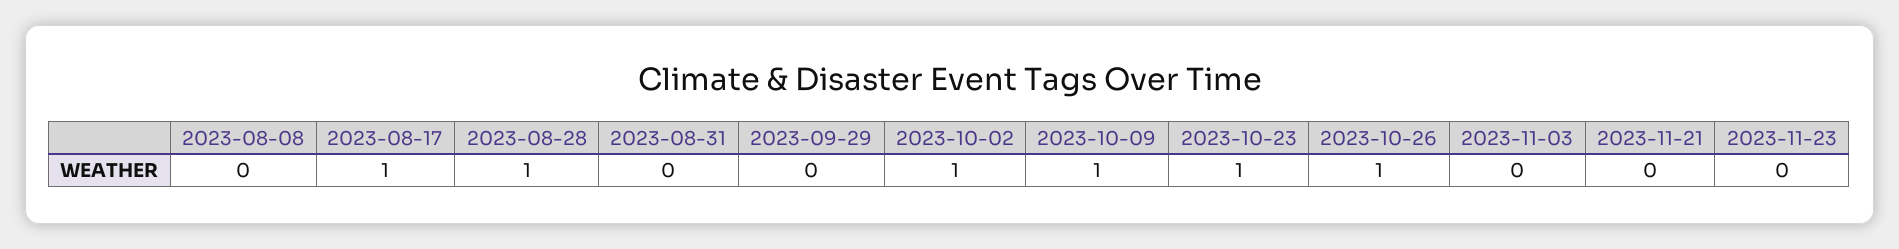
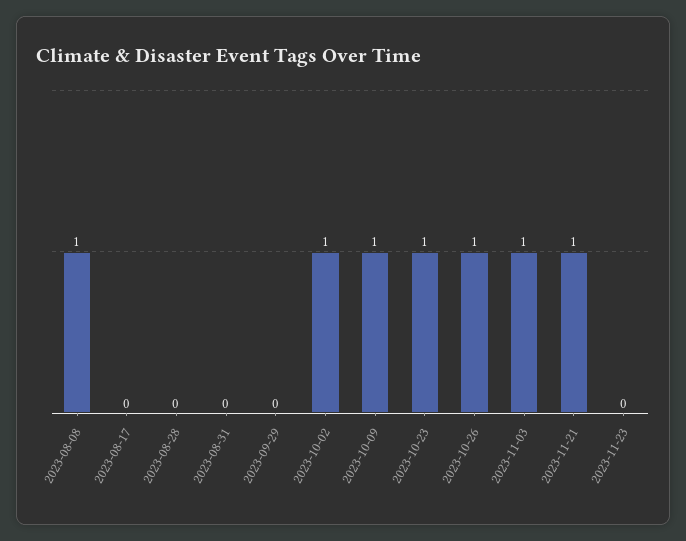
  {
-   "2023-08-08": 0,
+   "2023-08-08": 1,
-   "2023-08-17": 1,
+   "2023-08-17": 0,
-   "2023-08-28": 1,
+   "2023-08-28": 0,
    "2023-08-31": 0,
    "2023-09-29": 0,
    "2023-10-02": 1,
    "2023-10-09": 1,
    "2023-10-23": 1,
    "2023-10-26": 1,
-   "2023-11-03": 0,
+   "2023-11-03": 1,
-   "2023-11-21": 0,
+   "2023-11-21": 1,
    "2023-11-23": 0
  }

